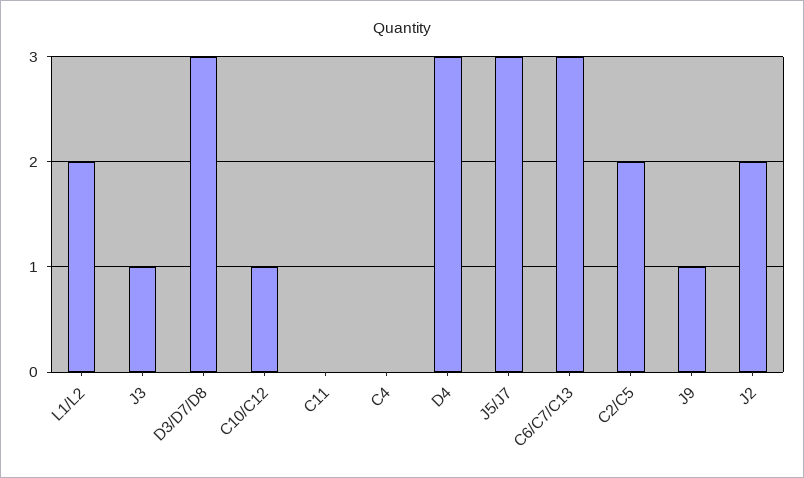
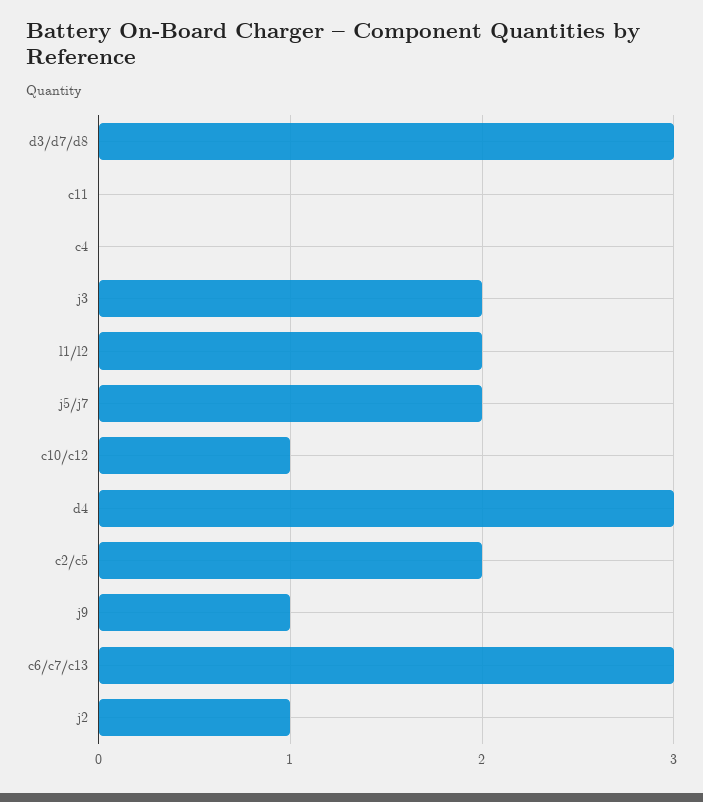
  {
    "L1/L2": 2,
-   "J3": 1,
+   "J3": 2,
    "D3/D7/D8": 3,
    "C10/C12": 1,
    "C11": 0,
    "C4": 0,
    "D4": 3,
-   "J5/J7": 3,
+   "J5/J7": 2,
    "C6/C7/C13": 3,
    "C2/C5": 2,
    "J9": 1,
-   "J2": 2
+   "J2": 1
  }

